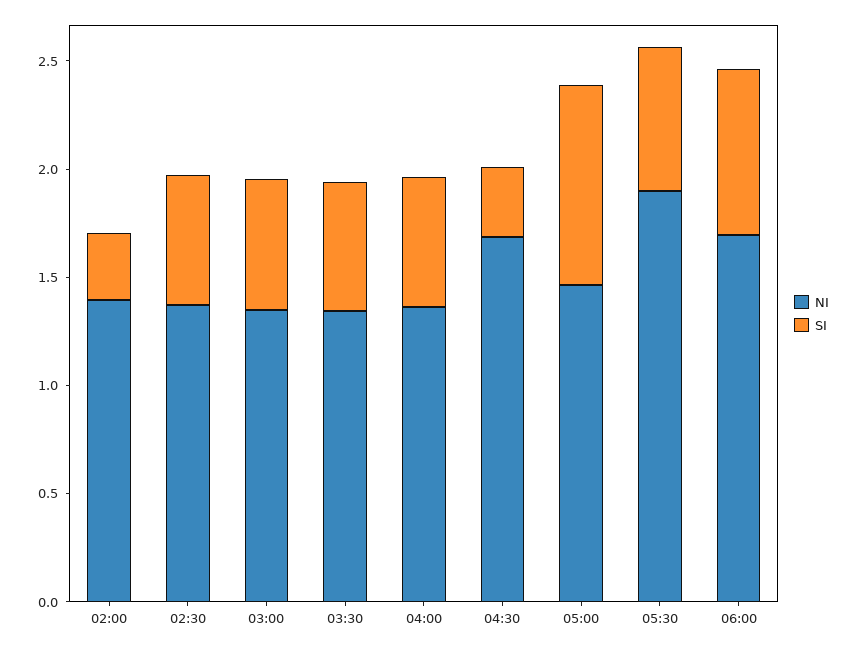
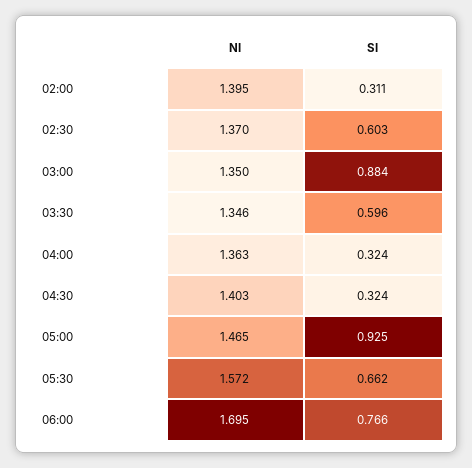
  {
    "NI": {
      "02:00": 1.395,
      "02:30": 1.37,
      "03:00": 1.35,
      "03:30": 1.346,
      "04:00": 1.363,
-     "04:30": 1.7,
+     "04:30": 1.403,
      "05:00": 1.465,
-     "05:30": 1.9,
+     "05:30": 1.572,
      "06:00": 1.695
    },
    "SI": {
      "02:00": 0.311,
      "02:30": 0.603,
-     "03:00": 0.6,
+     "03:00": 0.884,
      "03:30": 0.596,
-     "04:00": 0.6,
+     "04:00": 0.324,
      "04:30": 0.324,
      "05:00": 0.925,
      "05:30": 0.662,
      "06:00": 0.766
    }
  }

